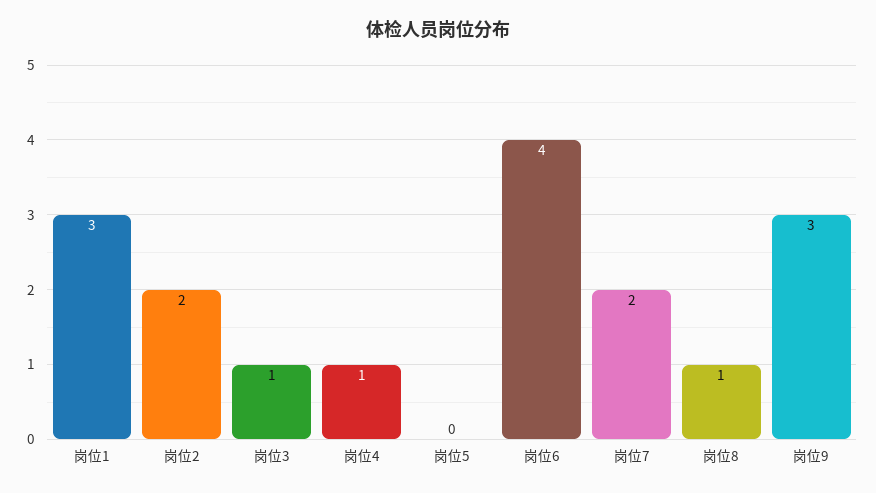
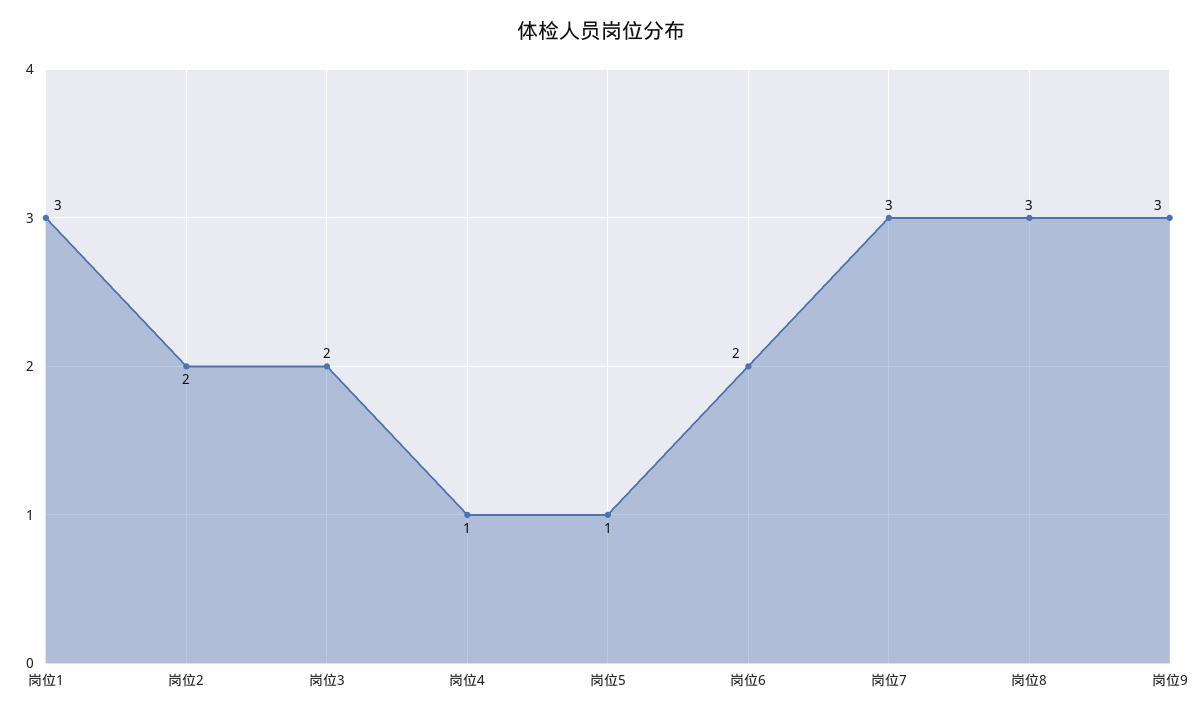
  {
    "岗位1": 3,
    "岗位2": 2,
-   "岗位3": 1,
+   "岗位3": 2,
    "岗位4": 1,
-   "岗位5": 0,
+   "岗位5": 1,
-   "岗位6": 4,
+   "岗位6": 2,
-   "岗位7": 2,
+   "岗位7": 3,
-   "岗位8": 1,
+   "岗位8": 3,
    "岗位9": 3
  }

